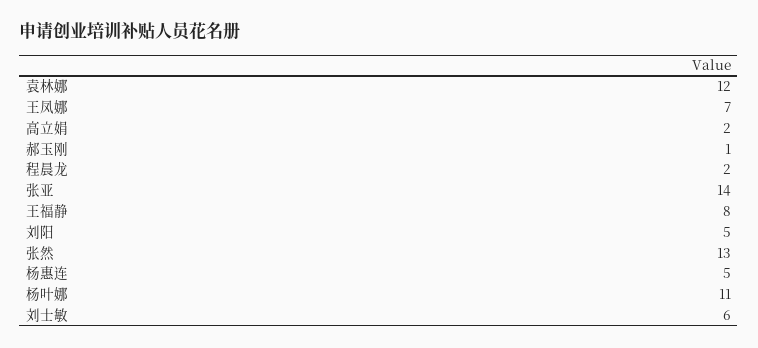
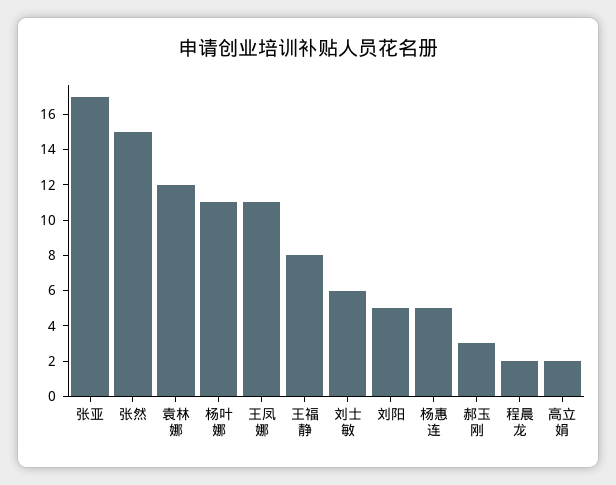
  {
    "袁林娜": 12,
-   "王凤娜": 7,
+   "王凤娜": 11,
    "高立娟": 2,
-   "郝玉刚": 1,
+   "郝玉刚": 3,
    "程晨龙": 2,
-   "张亚": 14,
+   "张亚": 17,
    "王福静": 8,
    "刘阳": 5,
-   "张然": 13,
+   "张然": 15,
    "杨惠连": 5,
    "杨叶娜": 11,
    "刘士敏": 6
  }

